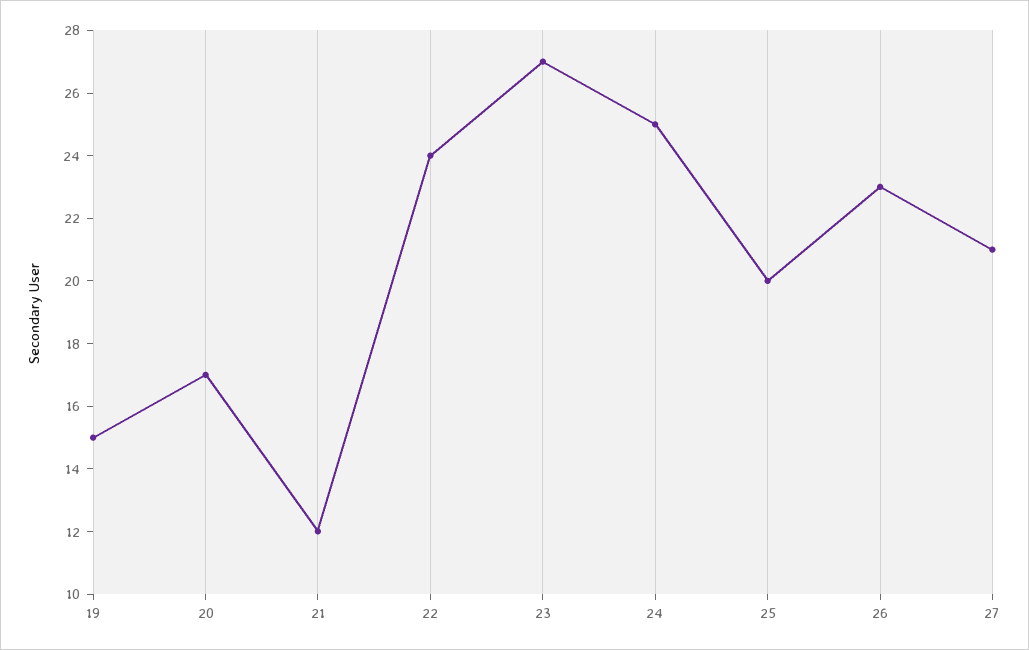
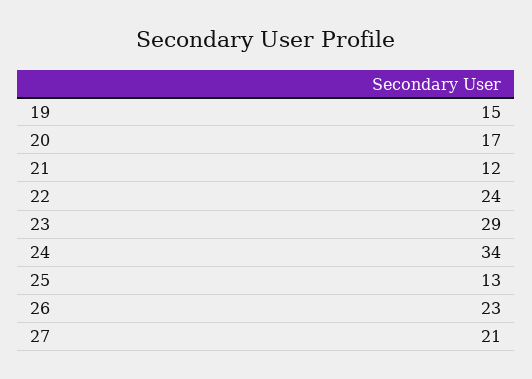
  {
    "19": 15,
    "20": 17,
    "21": 12,
    "22": 24,
-   "23": 27,
+   "23": 29,
-   "24": 25,
+   "24": 34,
-   "25": 20,
+   "25": 13,
    "26": 23,
    "27": 21
  }

